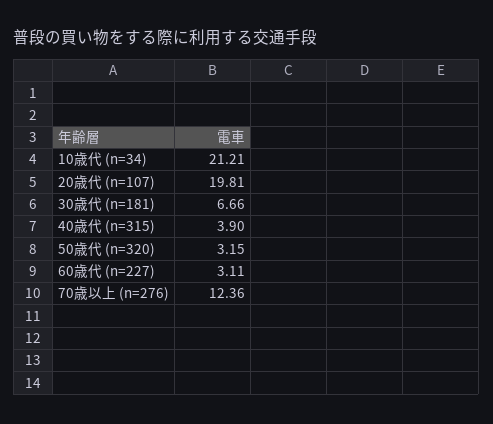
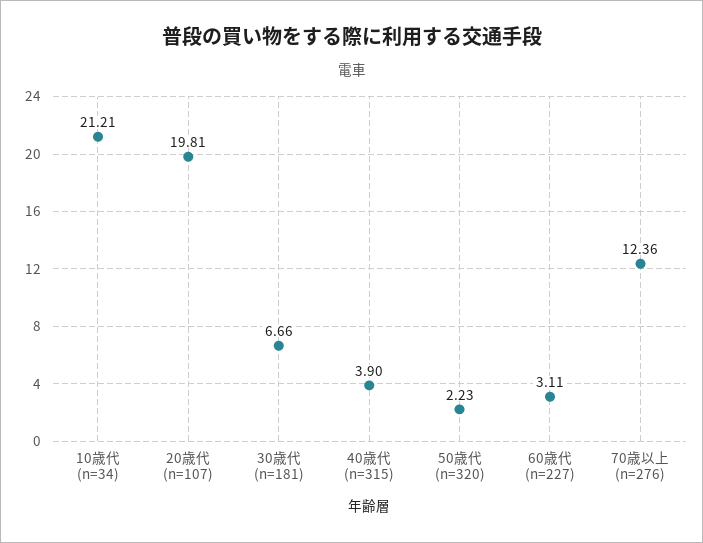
  {
    "10歳代 (n=34)": 21.21,
    "20歳代 (n=107)": 19.81,
    "30歳代 (n=181)": 6.66,
    "40歳代 (n=315)": 3.9,
-   "50歳代 (n=320)": 3.15,
+   "50歳代 (n=320)": 2.23,
    "60歳代 (n=227)": 3.11,
    "70歳以上 (n=276)": 12.36
  }

